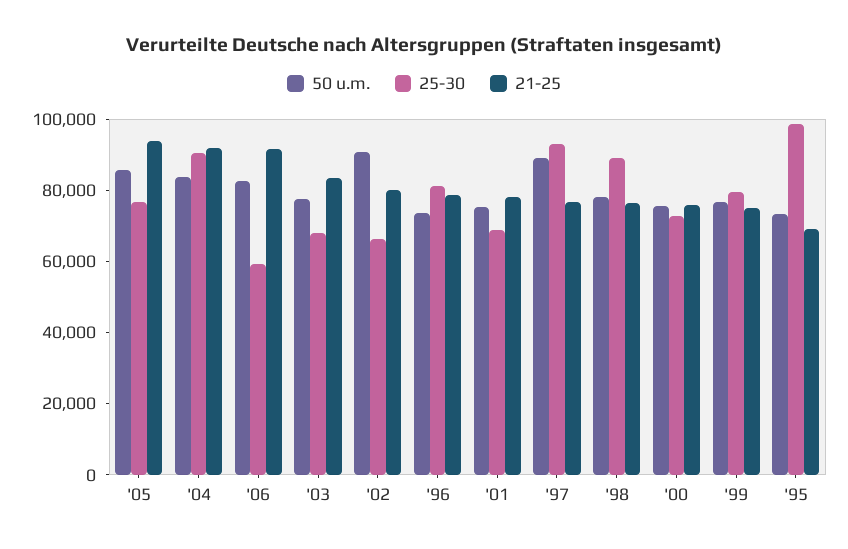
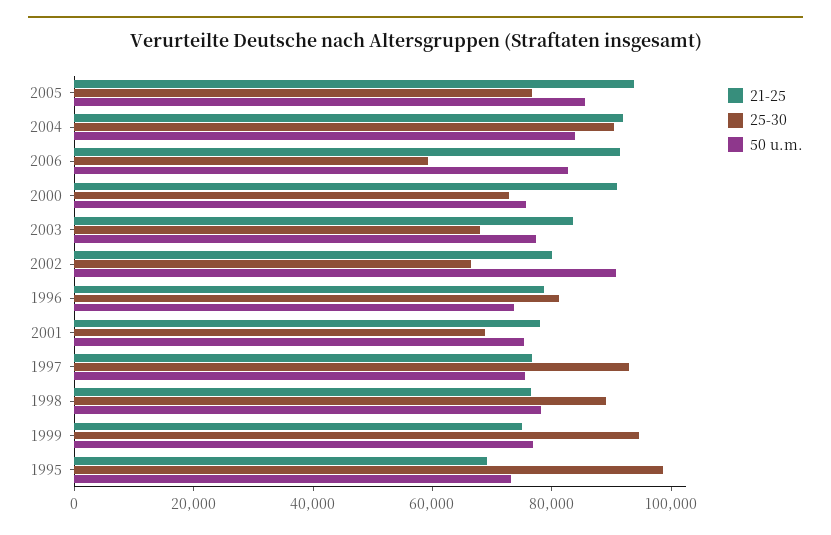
  {
    "50 u.m.": {
      "'05": 85000,
      "'04": 85000,
      "'06": 85000,
      "'03": 75000,
      "'02": 90000,
      "'96": 75000,
      "'01": 75000,
-     "'97": 90000,
+     "'97": 75000,
      "'98": 80000,
      "'00": 75000,
      "'99": 75000,
      "'95": 75000
    },
    "25-30": {
      "'05": 75000,
      "'04": 90000,
      "'06": 60000,
      "'03": 70000,
      "'02": 65000,
      "'96": 80000,
      "'01": 70000,
      "'97": 95000,
      "'98": 90000,
      "'00": 75000,
-     "'99": 80000,
+     "'99": 95000,
      "'95": 100000
    },
    "21-25": {
      "'05": 95000,
      "'04": 90000,
      "'06": 90000,
      "'03": 85000,
      "'02": 80000,
      "'96": 80000,
      "'01": 80000,
      "'97": 75000,
      "'98": 75000,
-     "'00": 75000,
+     "'00": 90000,
      "'99": 75000,
      "'95": 70000
    }
  }

